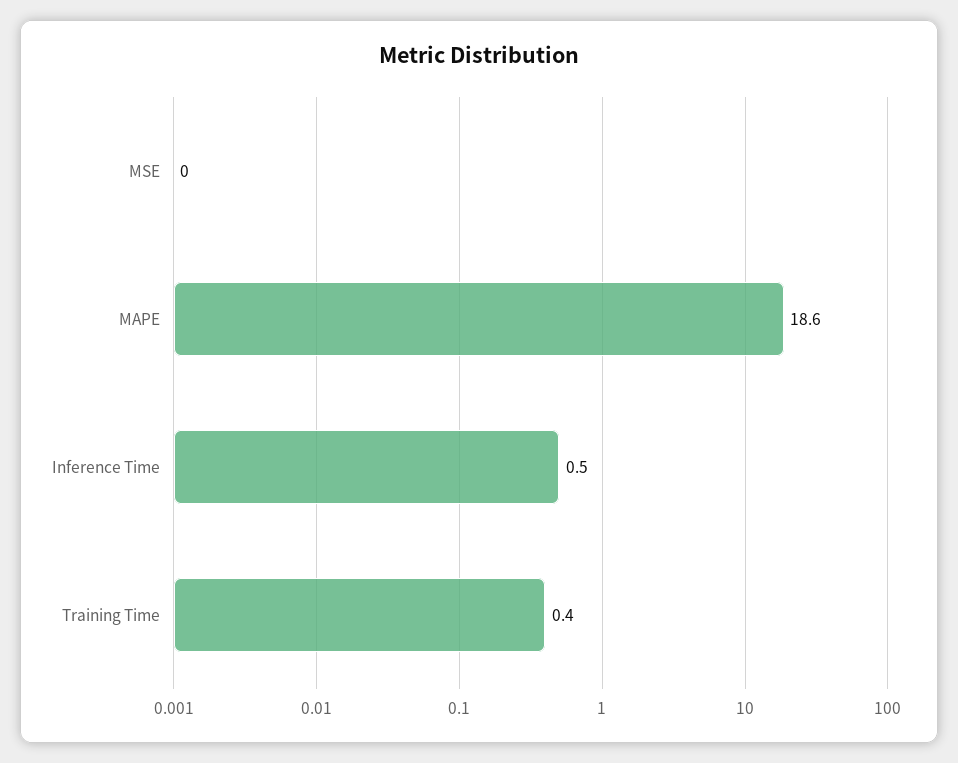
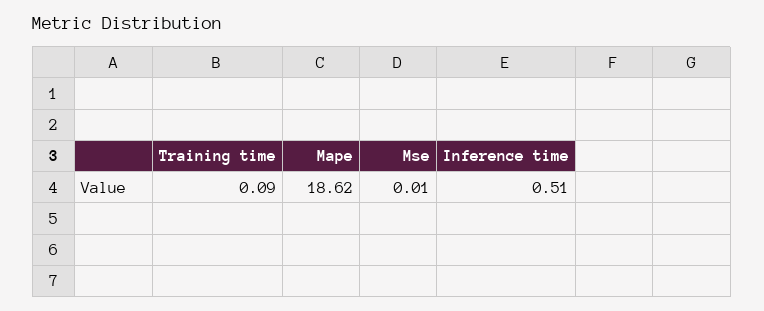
  {
    "MSE": 0.01,
    "MAPE": 18.62,
    "Inference Time": 0.51,
-   "Training Time": 0.4
+   "Training Time": 0.09
  }

